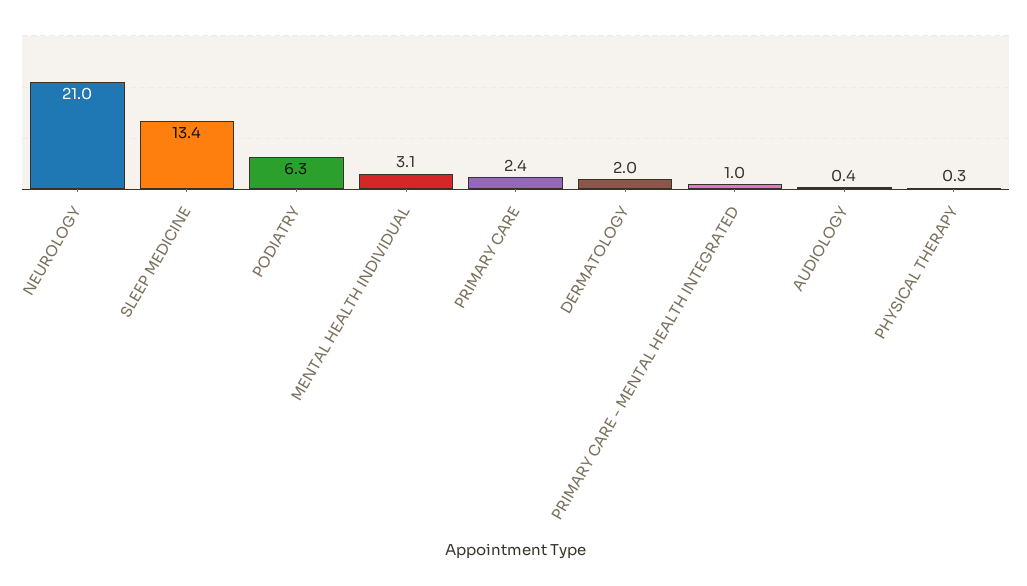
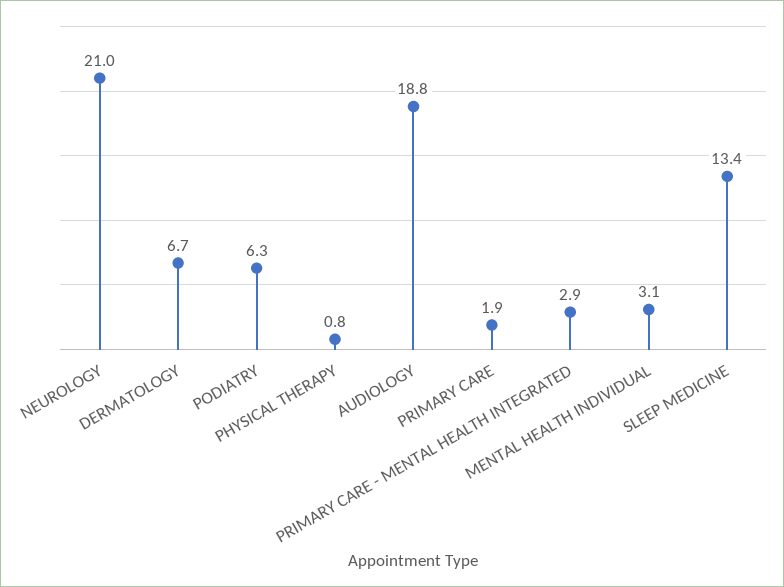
  {
    "NEUROLOGY": 21,
    "SLEEP MEDICINE": 13.4,
    "PODIATRY": 6.3,
    "MENTAL HEALTH INDIVIDUAL": 3.1,
-   "PRIMARY CARE": 2.4,
+   "PRIMARY CARE": 1.9,
-   "DERMATOLOGY": 2,
+   "DERMATOLOGY": 6.7,
-   "PRIMARY CARE - MENTAL HEALTH INTEGRATED": 1,
+   "PRIMARY CARE - MENTAL HEALTH INTEGRATED": 2.9,
-   "AUDIOLOGY": 0.4,
+   "AUDIOLOGY": 18.8,
-   "PHYSICAL THERAPY": 0.3
+   "PHYSICAL THERAPY": 0.8
  }

